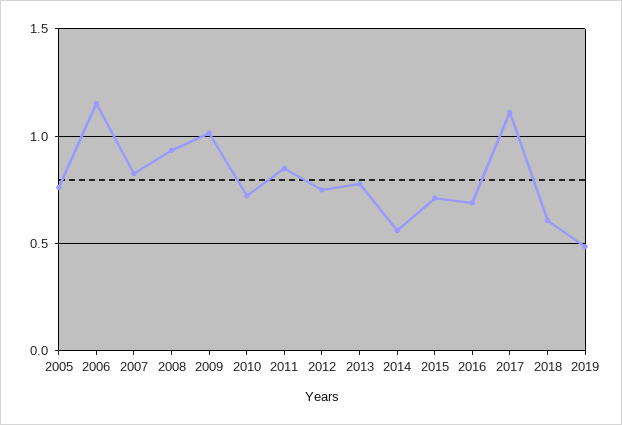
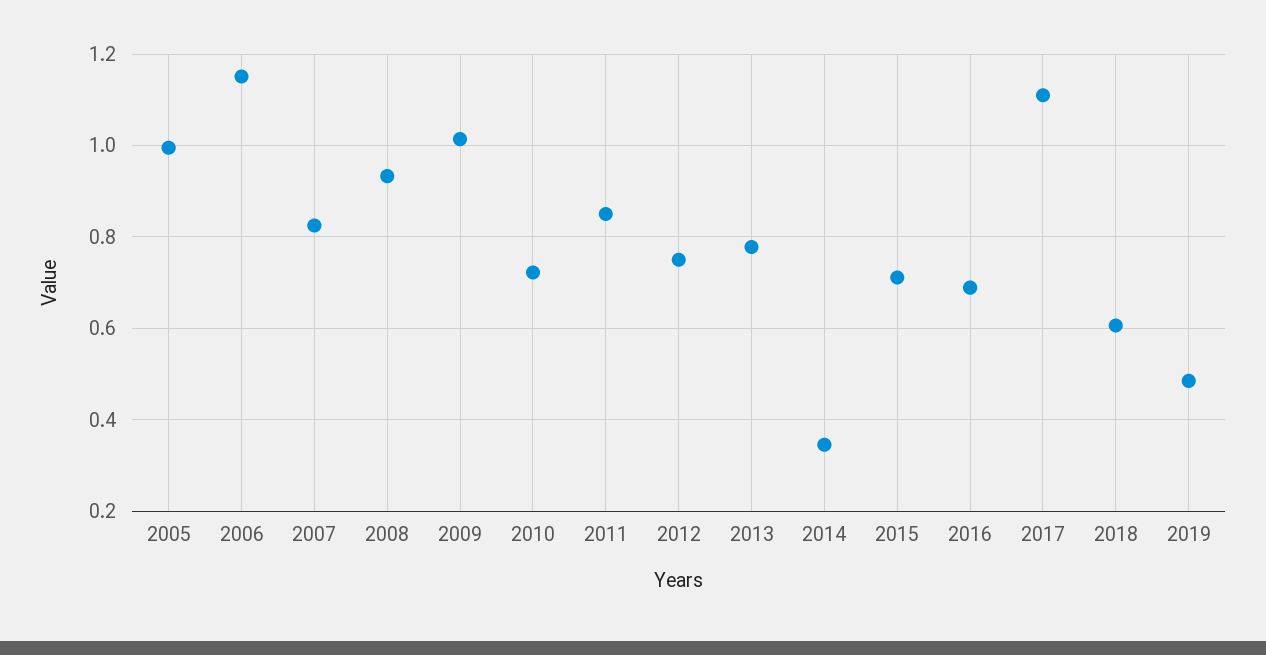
  {
-   "2005": 0.75,
+   "2005": 1,
    "2006": 1.16,
    "2007": 0.82,
    "2008": 0.94,
    "2009": 1.02,
    "2010": 0.72,
    "2011": 0.86,
    "2012": 0.76,
    "2013": 0.78,
-   "2014": 0.55,
+   "2014": 0.34,
    "2015": 0.72,
    "2016": 0.68,
    "2017": 1.12,
    "2018": 0.6,
    "2019": 0.48
  }

